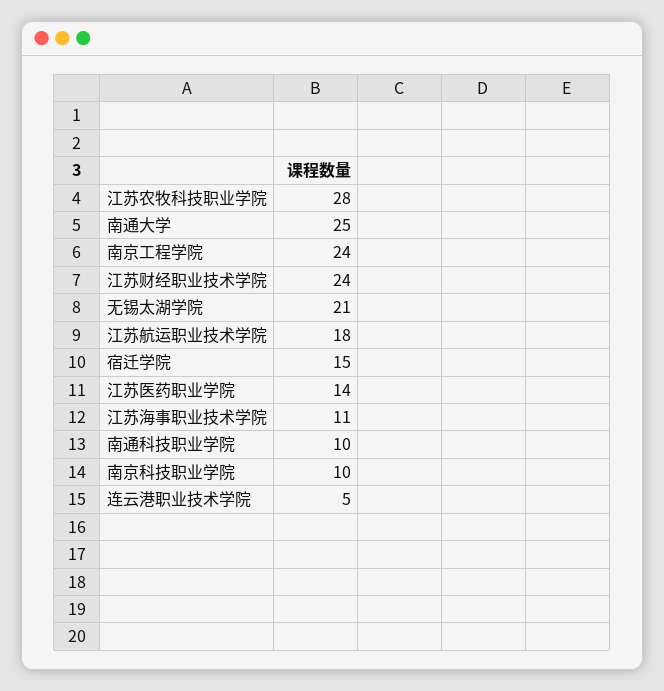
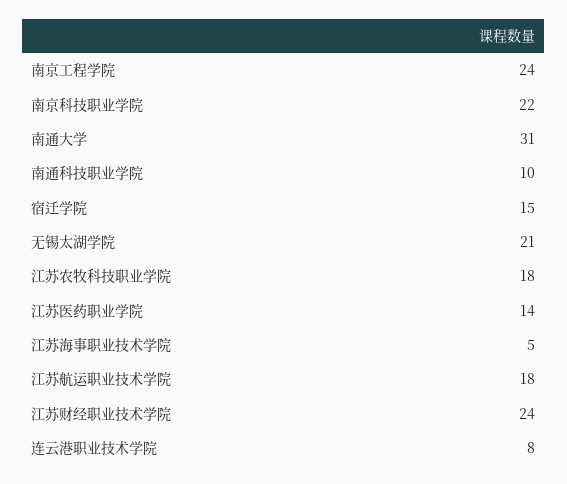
  {
-   "江苏农牧科技职业学院": 28,
+   "江苏农牧科技职业学院": 18,
-   "南通大学": 25,
+   "南通大学": 31,
    "南京工程学院": 24,
    "江苏财经职业技术学院": 24,
    "无锡太湖学院": 21,
    "江苏航运职业技术学院": 18,
    "宿迁学院": 15,
    "江苏医药职业学院": 14,
-   "江苏海事职业技术学院": 11,
+   "江苏海事职业技术学院": 5,
    "南通科技职业学院": 10,
-   "南京科技职业学院": 10,
+   "南京科技职业学院": 22,
-   "连云港职业技术学院": 5
+   "连云港职业技术学院": 8
  }

